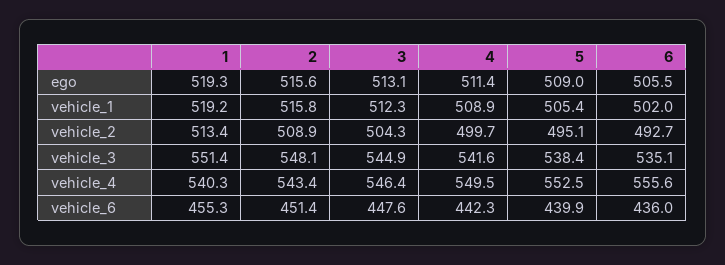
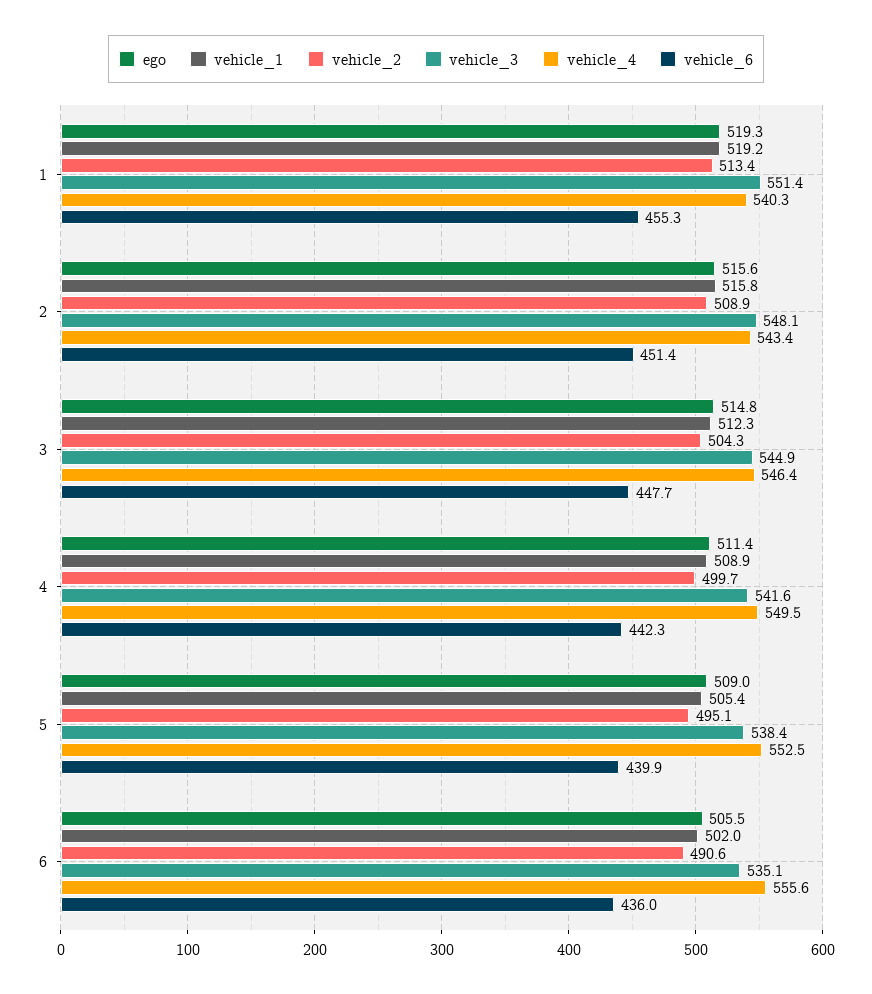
  {
    "ego": {
      "1": 519.3,
      "2": 515.6,
-     "3": 513.1,
+     "3": 514.8,
      "4": 511.4,
      "5": 509,
      "6": 505.5
    },
    "vehicle_1": {
      "1": 519.2,
      "2": 515.8,
      "3": 512.3,
      "4": 508.9,
      "5": 505.4,
      "6": 502
    },
    "vehicle_2": {
      "1": 513.4,
      "2": 508.9,
      "3": 504.3,
      "4": 499.7,
      "5": 495.1,
-     "6": 492.7
+     "6": 490.6
    },
    "vehicle_3": {
      "1": 551.4,
      "2": 548.1,
      "3": 544.9,
      "4": 541.6,
      "5": 538.4,
      "6": 535.1
    },
    "vehicle_4": {
      "1": 540.3,
      "2": 543.4,
      "3": 546.4,
      "4": 549.5,
      "5": 552.5,
      "6": 555.6
    },
    "vehicle_6": {
      "1": 455.3,
      "2": 451.4,
-     "3": 447.6,
+     "3": 447.7,
      "4": 442.3,
      "5": 439.9,
      "6": 436
    }
  }

